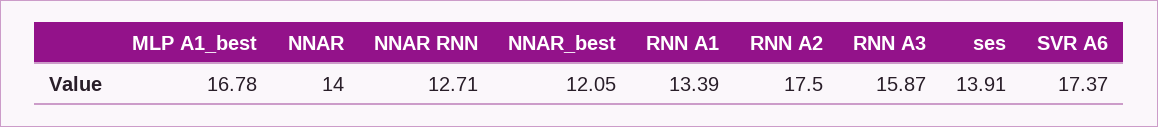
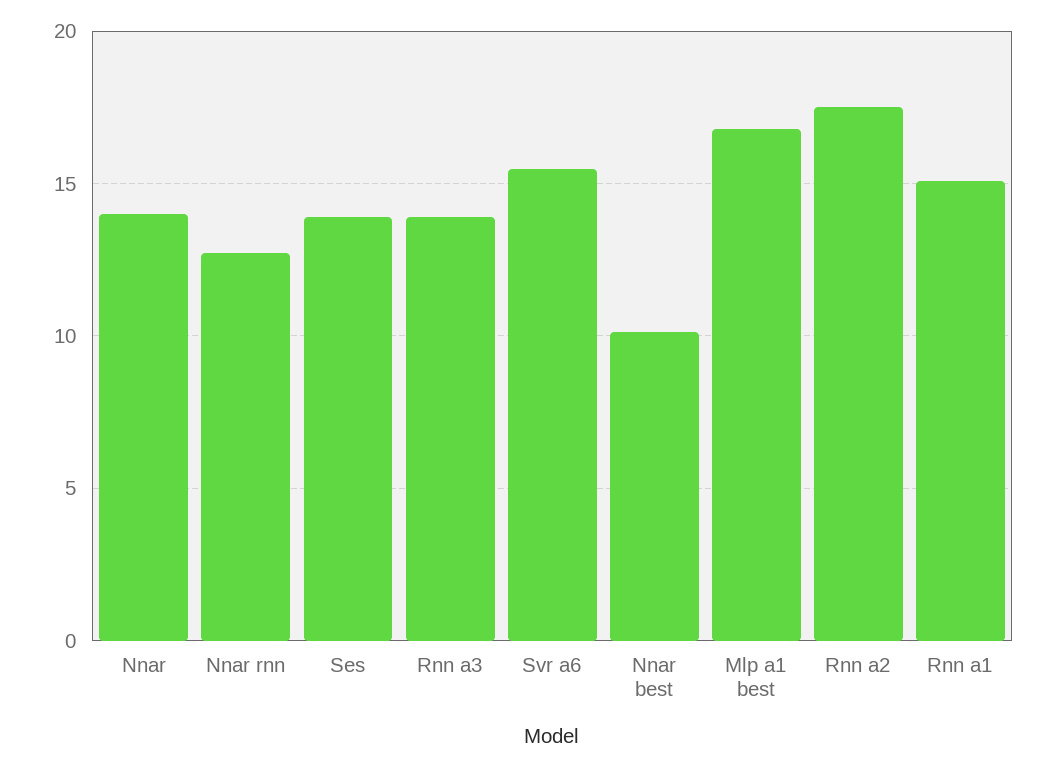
  {
    "MLP A1_best": 16.78,
    "NNAR": 14,
    "NNAR RNN": 12.71,
-   "NNAR_best": 12.05,
+   "NNAR_best": 10,
-   "RNN A1": 13.39,
+   "RNN A1": 15,
    "RNN A2": 17.5,
-   "RNN A3": 15.87,
+   "RNN A3": 14,
    "ses": 13.91,
-   "SVR A6": 17.37
+   "SVR A6": 15.5
  }

